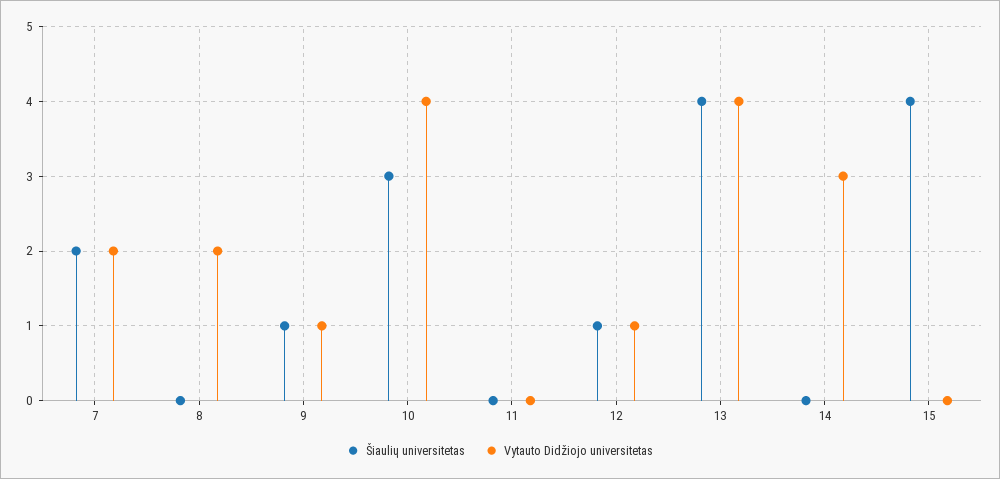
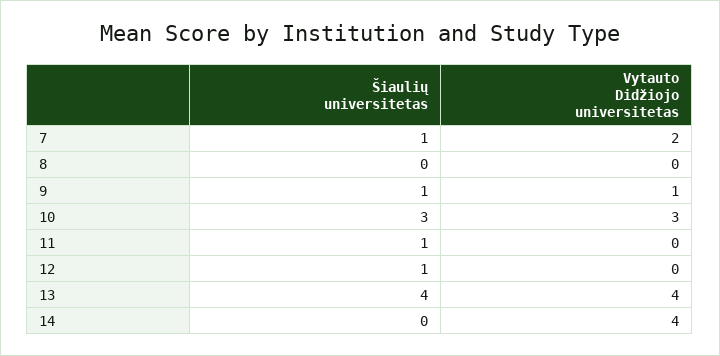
  {
    "Šiaulių universitetas": {
-     "7": 2,
+     "7": 1,
      "8": 0,
      "9": 1,
      "10": 3,
-     "11": 0,
+     "11": 1,
      "12": 1,
      "13": 4,
-     "14": 0,
+     "14": 0
-     "15": 4
    },
    "Vytauto Didžiojo universitetas": {
      "7": 2,
-     "8": 2,
+     "8": 0,
      "9": 1,
-     "10": 4,
+     "10": 3,
      "11": 0,
-     "12": 1,
+     "12": 0,
      "13": 4,
-     "14": 3,
+     "14": 4
-     "15": 0
    }
  }

